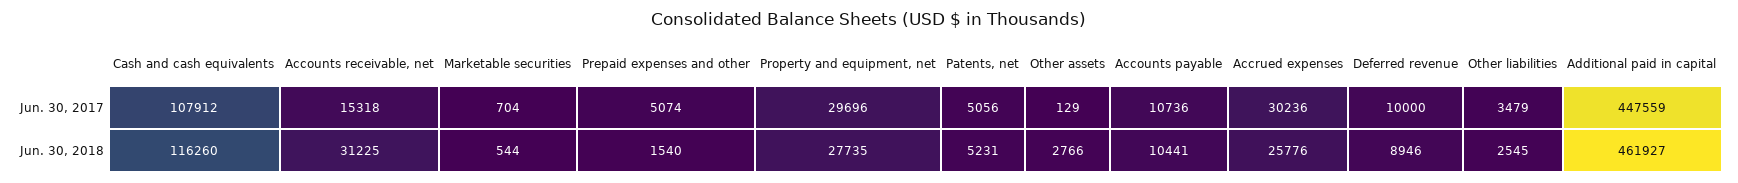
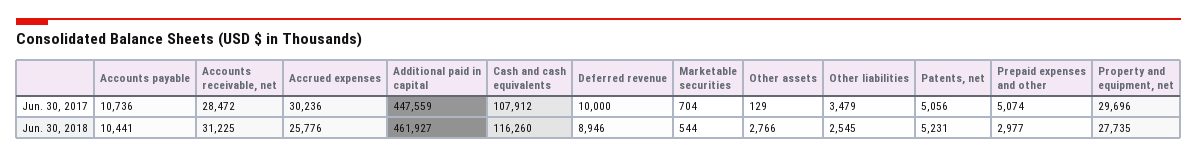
  {
    "Cash and cash equivalents": {
      "Jun. 30, 2017": 107912,
      "Jun. 30, 2018": 116260
    },
    "Accounts receivable, net": {
-     "Jun. 30, 2017": 15318,
+     "Jun. 30, 2017": 28472,
      "Jun. 30, 2018": 31225
    },
    "Marketable securities": {
      "Jun. 30, 2017": 704,
      "Jun. 30, 2018": 544
    },
    "Prepaid expenses and other": {
      "Jun. 30, 2017": 5074,
-     "Jun. 30, 2018": 1540
+     "Jun. 30, 2018": 2977
    },
    "Property and equipment, net": {
      "Jun. 30, 2017": 29696,
      "Jun. 30, 2018": 27735
    },
    "Patents, net": {
      "Jun. 30, 2017": 5056,
      "Jun. 30, 2018": 5231
    },
    "Other assets": {
      "Jun. 30, 2017": 129,
      "Jun. 30, 2018": 2766
    },
    "Accounts payable": {
      "Jun. 30, 2017": 10736,
      "Jun. 30, 2018": 10441
    },
    "Accrued expenses": {
      "Jun. 30, 2017": 30236,
      "Jun. 30, 2018": 25776
    },
    "Deferred revenue": {
      "Jun. 30, 2017": 10000,
      "Jun. 30, 2018": 8946
    },
    "Other liabilities": {
      "Jun. 30, 2017": 3479,
      "Jun. 30, 2018": 2545
    },
    "Additional paid in capital": {
      "Jun. 30, 2017": 447559,
      "Jun. 30, 2018": 461927
    }
  }

